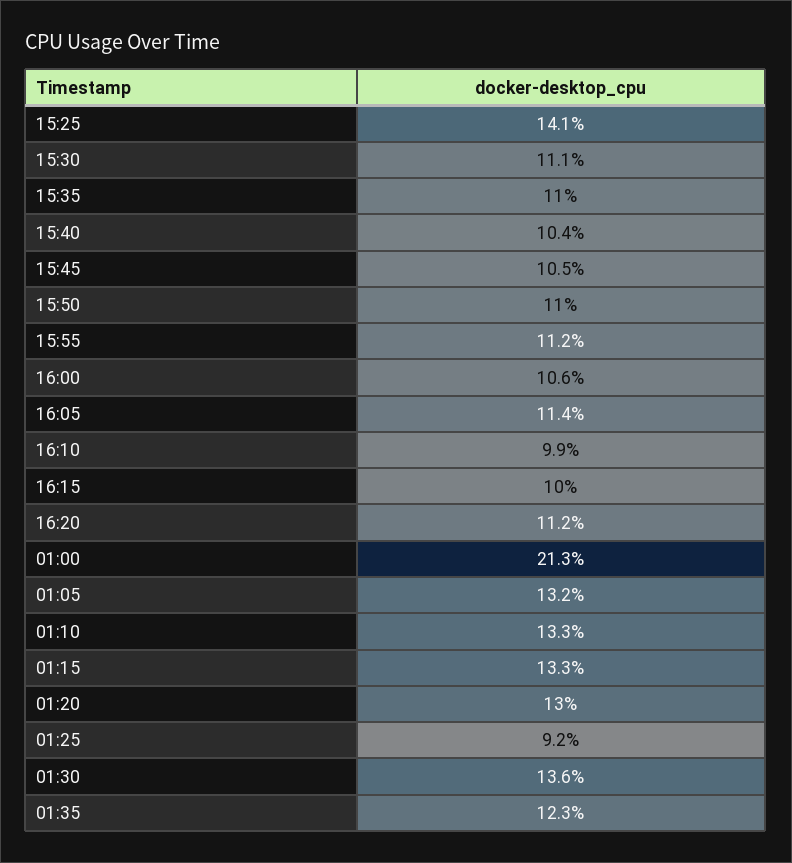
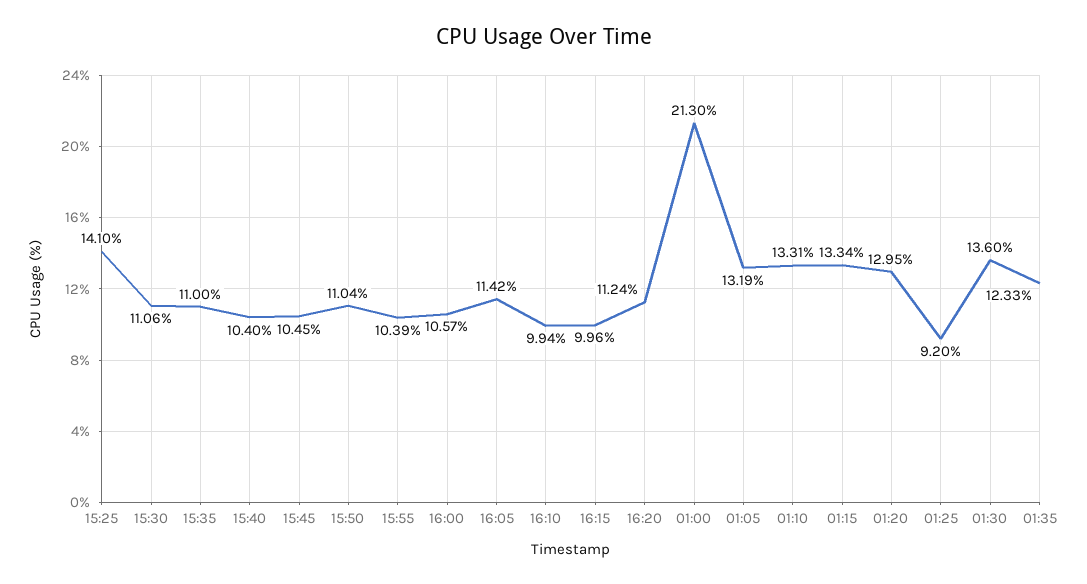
  {
    "15:25": 14.1,
    "15:30": 11.06,
    "15:35": 11,
    "15:40": 10.4,
    "15:45": 10.45,
    "15:50": 11.04,
-   "15:55": 11.2,
+   "15:55": 10.39,
    "16:00": 10.57,
    "16:05": 11.42,
    "16:10": 9.94,
    "16:15": 9.96,
    "16:20": 11.24,
    "01:00": 21.3,
    "01:05": 13.19,
    "01:10": 13.31,
    "01:15": 13.34,
    "01:20": 12.95,
    "01:25": 9.2,
    "01:30": 13.6,
    "01:35": 12.33
  }

